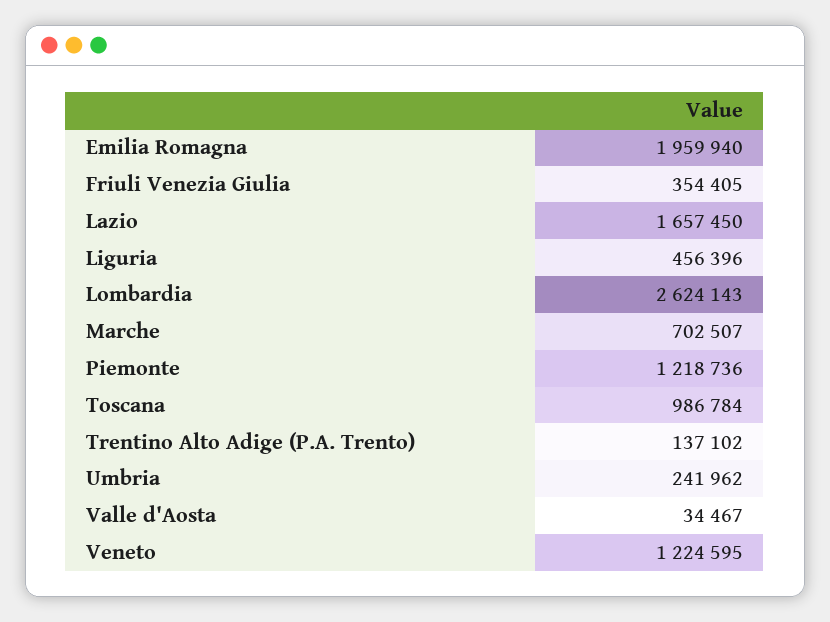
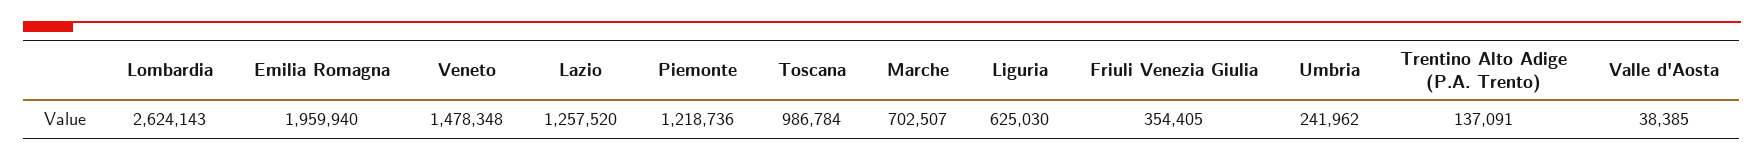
  {
    "Emilia Romagna": 1959940,
    "Friuli Venezia Giulia": 354405,
-   "Lazio": 1657450,
+   "Lazio": 1257520,
-   "Liguria": 456396,
+   "Liguria": 625030,
    "Lombardia": 2624143,
    "Marche": 702507,
    "Piemonte": 1218736,
    "Toscana": 986784,
-   "Trentino Alto Adige (P.A. Trento)": 137102,
+   "Trentino Alto Adige (P.A. Trento)": 137091,
    "Umbria": 241962,
-   "Valle d'Aosta": 34467,
+   "Valle d'Aosta": 38385,
-   "Veneto": 1224595
+   "Veneto": 1478348
  }

